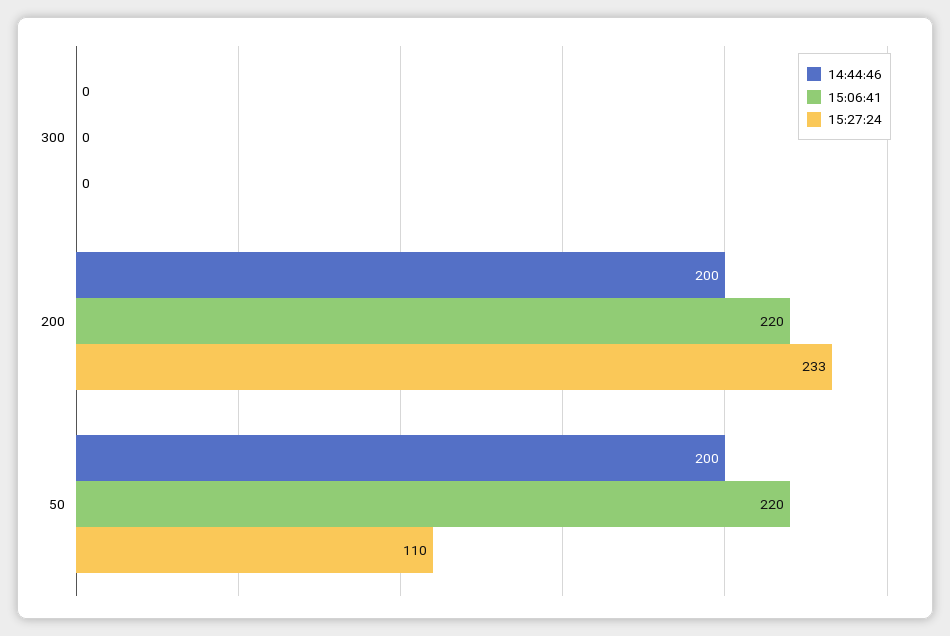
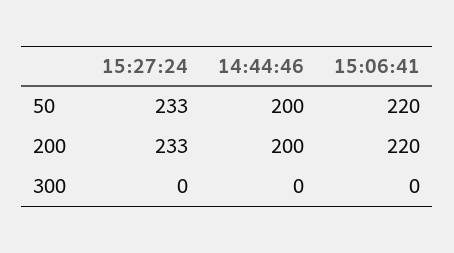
  {
    "14:44:46": {
      "300": 0,
      "200": 200,
      "50": 200
    },
    "15:06:41": {
      "300": 0,
      "200": 220,
      "50": 220
    },
    "15:27:24": {
      "300": 0,
      "200": 233,
-     "50": 110
+     "50": 233
    }
  }

